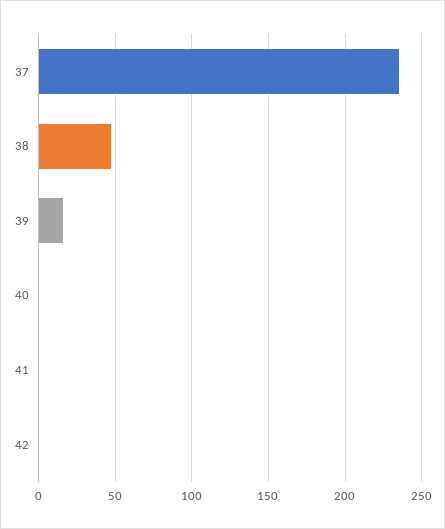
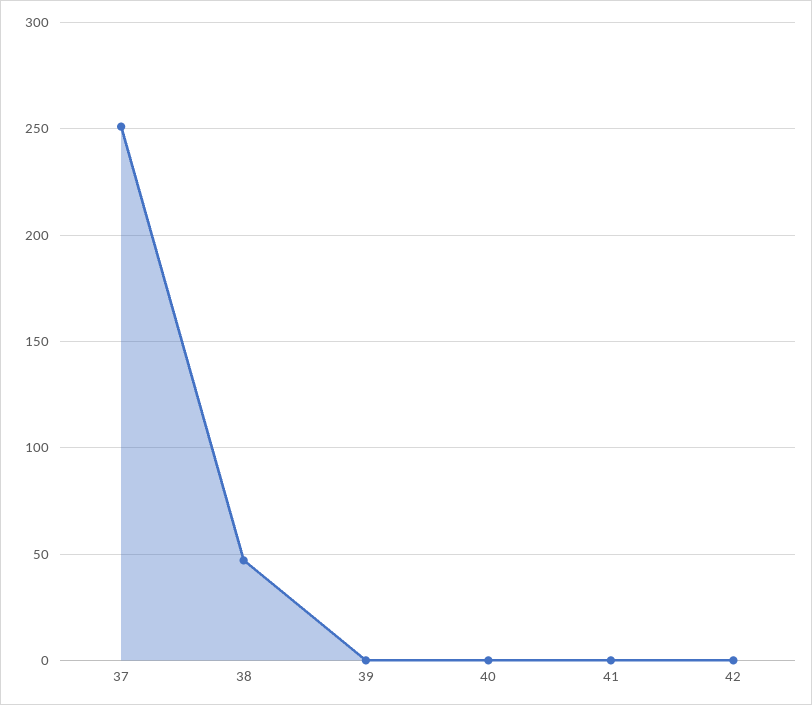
  {
-   "37": 235,
+   "37": 250,
    "38": 45,
-   "39": 15,
+   "39": 0,
    "40": 0,
    "41": 0,
    "42": 0
  }

